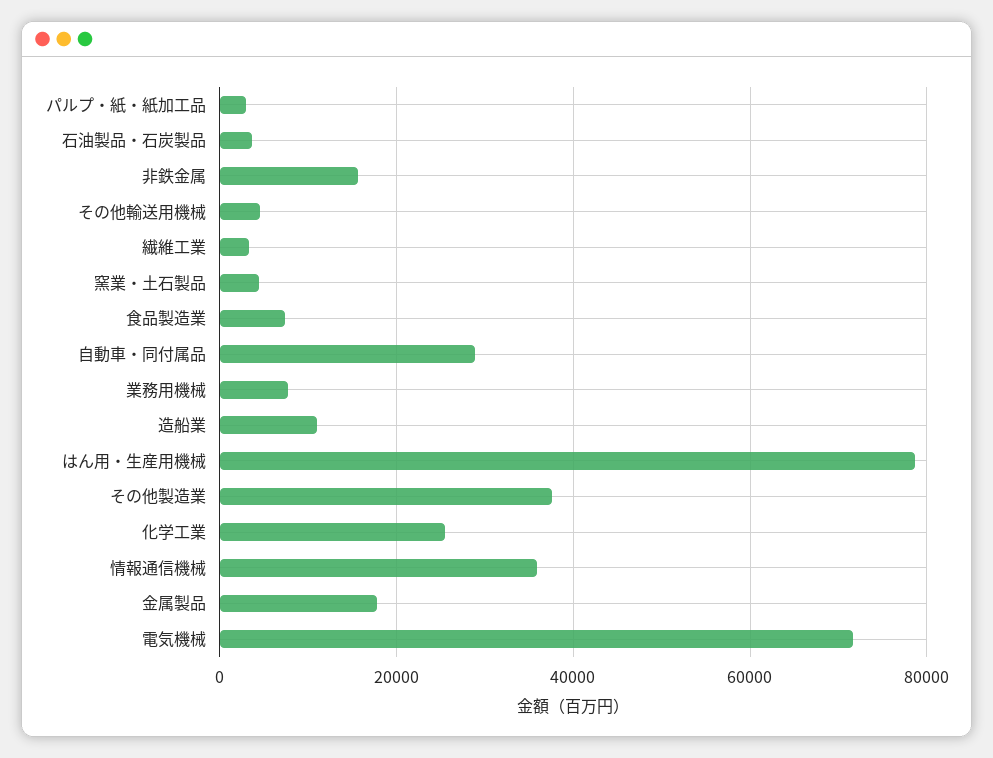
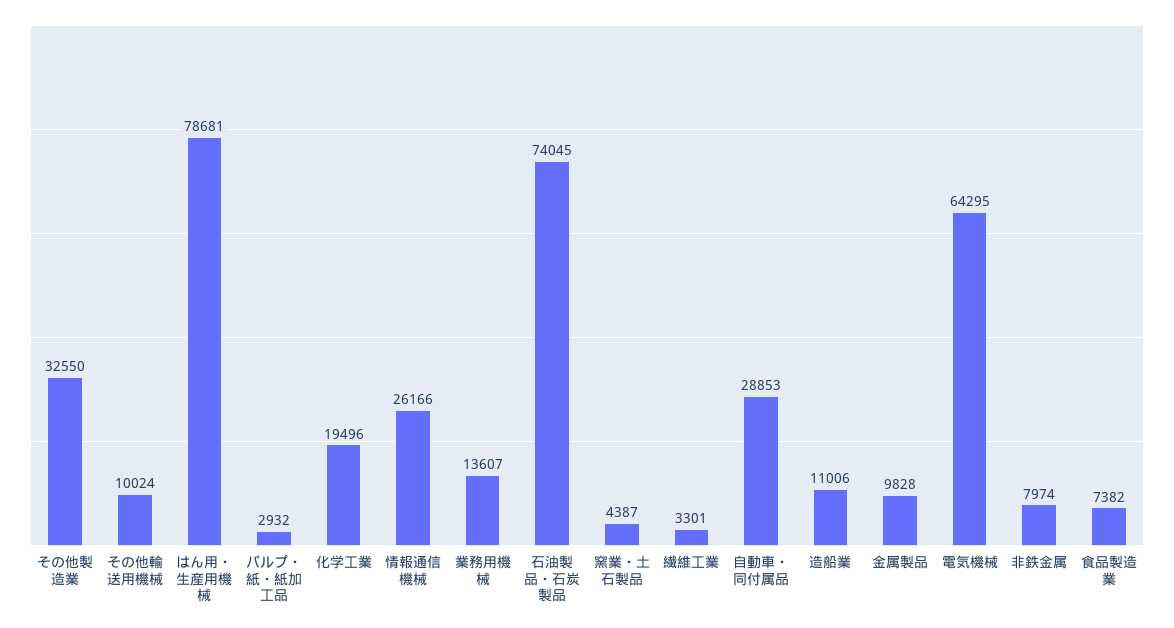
  {
    "パルプ・紙・紙加工品": 2932,
-   "石油製品・石炭製品": 4000,
+   "石油製品・石炭製品": 74045,
-   "非鉄金属": 16000,
+   "非鉄金属": 7974,
-   "その他輸送用機械": 4000,
+   "その他輸送用機械": 10024,
    "繊維工業": 3301,
    "窯業・土石製品": 4387,
    "食品製造業": 7382,
    "自動車・同付属品": 28853,
-   "業務用機械": 8000,
+   "業務用機械": 13607,
    "造船業": 11006,
    "はん用・生産用機械": 78681,
-   "その他製造業": 38000,
+   "その他製造業": 32550,
-   "化学工業": 26000,
+   "化学工業": 19496,
-   "情報通信機械": 36000,
+   "情報通信機械": 26166,
-   "金属製品": 18000,
+   "金属製品": 9828,
-   "電気機械": 72000
+   "電気機械": 64295
  }

